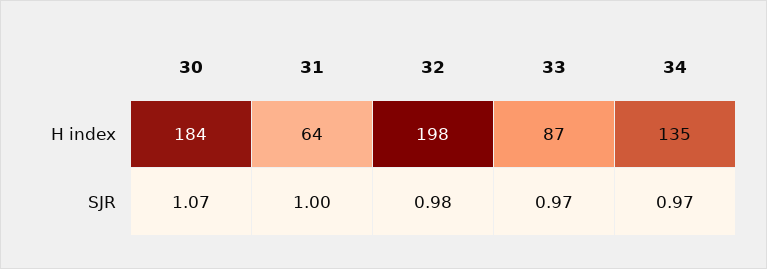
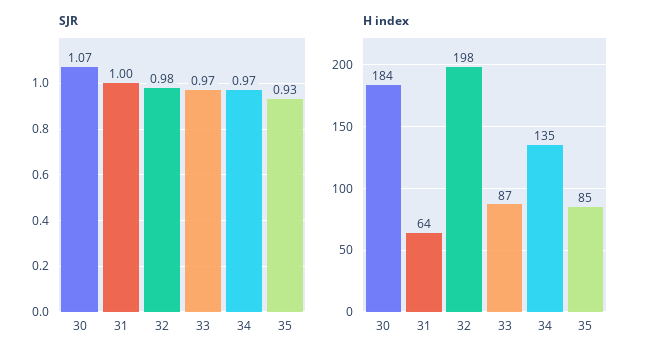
  {
    "H index": {
      "30": 184,
      "31": 64,
      "32": 198,
      "33": 87,
-     "34": 135
+     "34": 135,
+     "35": 85
    },
    "SJR": {
      "30": 1.07,
      "31": 1,
      "32": 0.98,
      "33": 0.97,
-     "34": 0.97
+     "34": 0.97,
+     "35": 0.93
    }
  }

